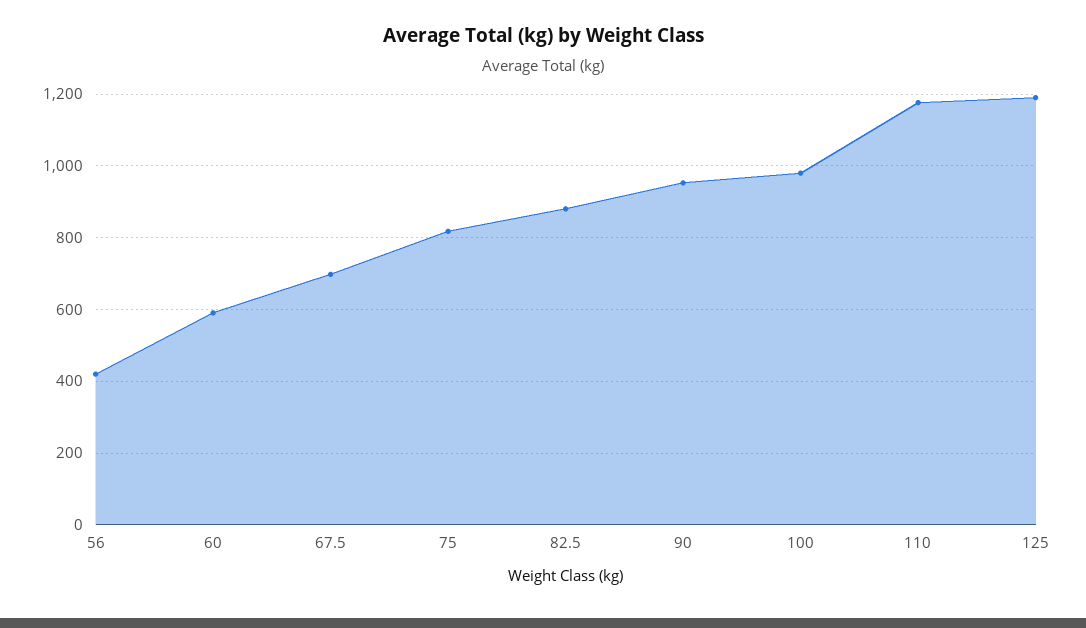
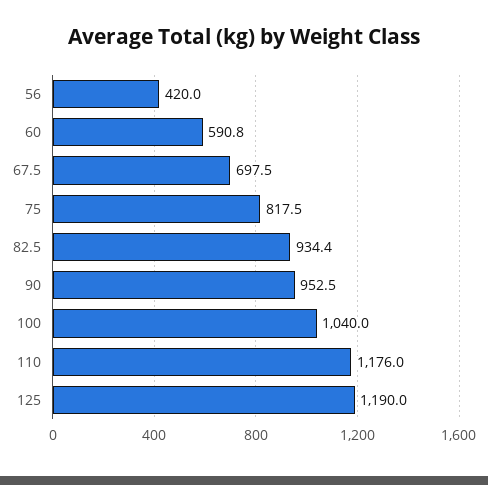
  {
    "56": 420,
    "60": 590.8,
    "67.5": 697.5,
    "75": 817.5,
-   "82.5": 880,
+   "82.5": 934.4,
    "90": 952.5,
-   "100": 980,
+   "100": 1040,
    "110": 1176,
    "125": 1190
  }

